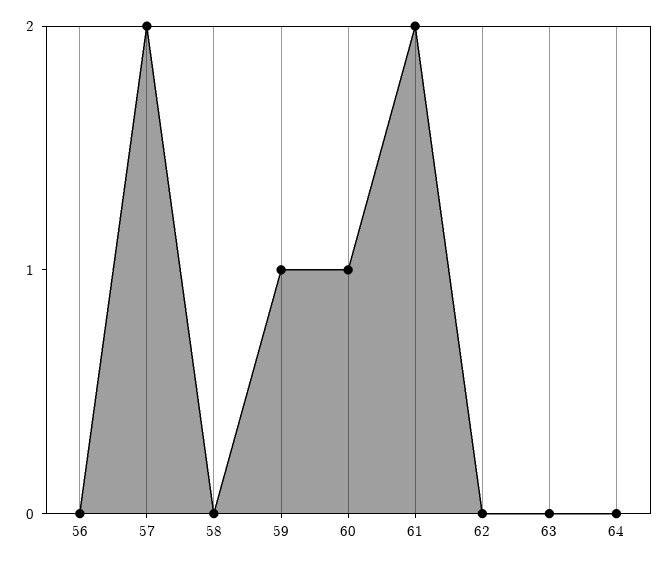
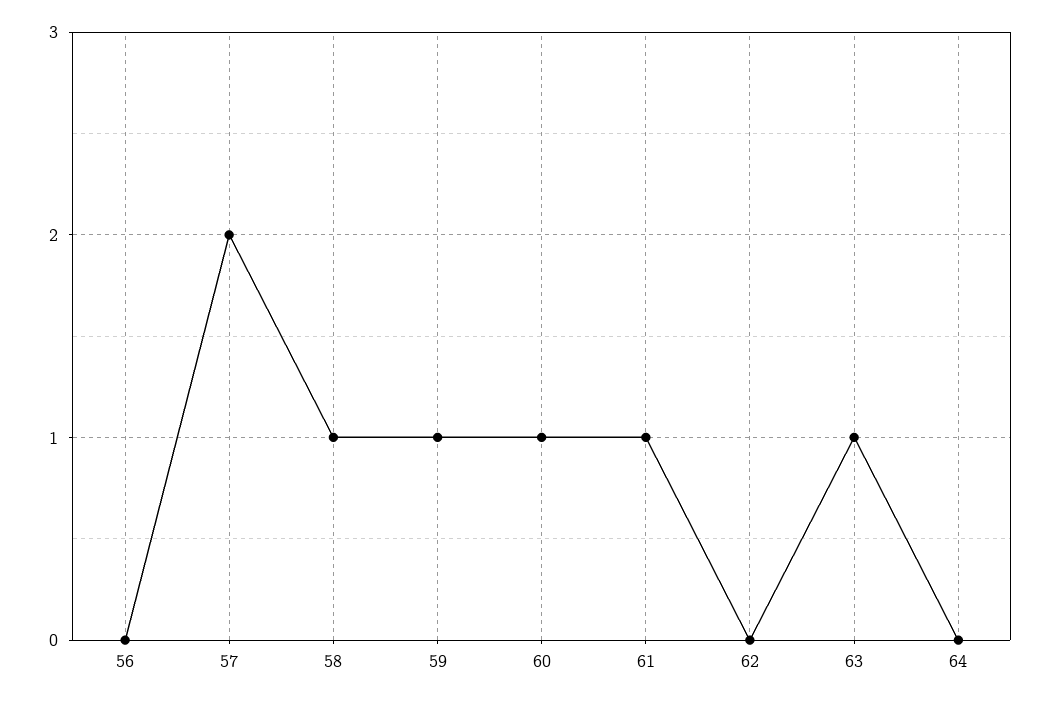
  {
    "56": 0,
    "57": 2,
-   "58": 0,
+   "58": 1,
    "59": 1,
    "60": 1,
-   "61": 2,
+   "61": 1,
    "62": 0,
-   "63": 0,
+   "63": 1,
    "64": 0
  }

